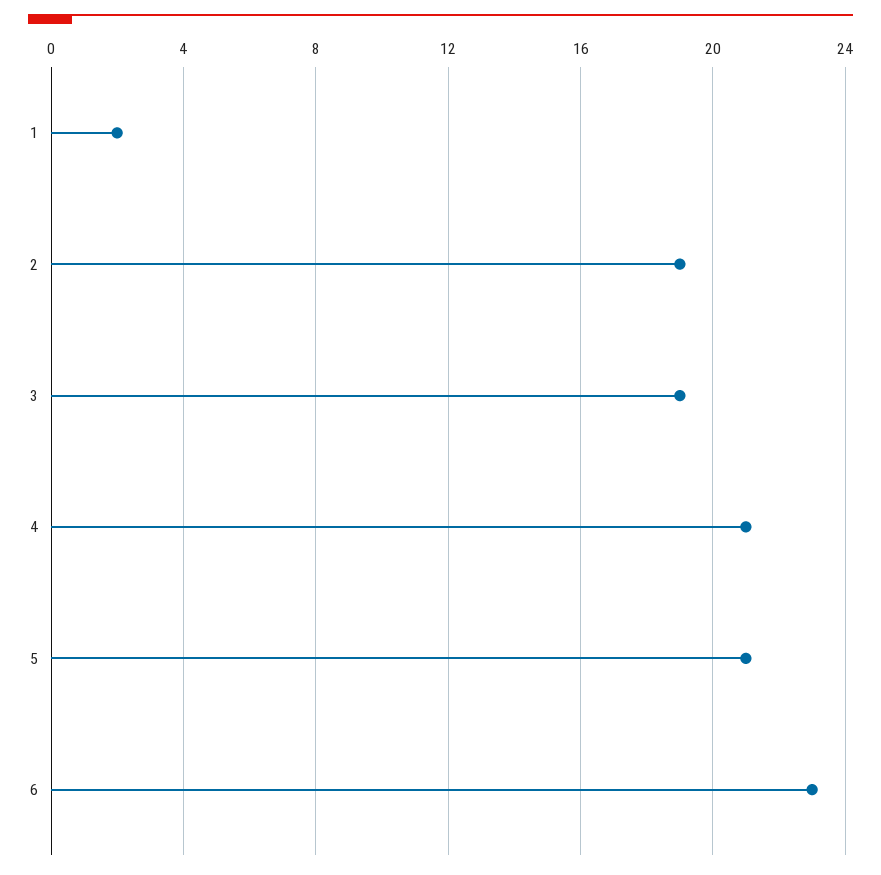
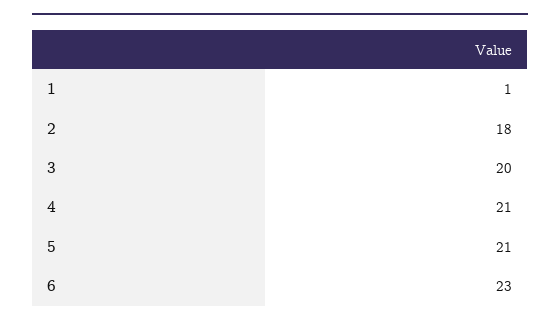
  {
-   "1": 2,
+   "1": 1,
-   "2": 19,
+   "2": 18,
-   "3": 19,
+   "3": 20,
    "4": 21,
    "5": 21,
    "6": 23
  }

